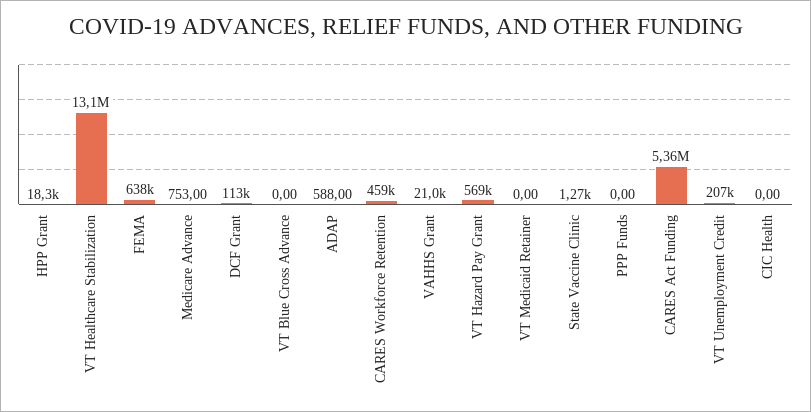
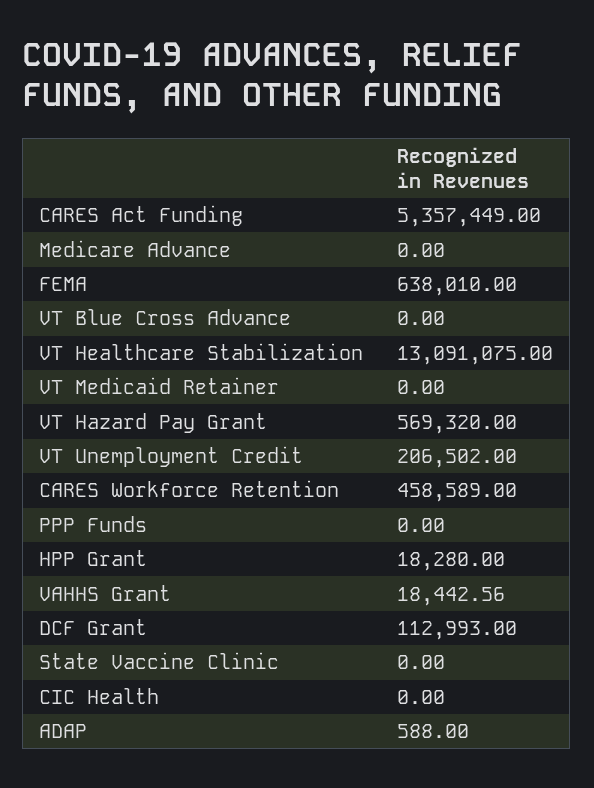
  {
    "HPP Grant": 18280,
    "VT Healthcare Stabilization": 13091075,
    "FEMA": 638010,
-   "Medicare Advance": 753,
+   "Medicare Advance": 0,
    "DCF Grant": 112993,
    "VT Blue Cross Advance": 0,
    "ADAP": 588,
    "CARES Workforce Retention": 458589,
-   "VAHHS Grant": 21000,
+   "VAHHS Grant": 18442.56,
    "VT Hazard Pay Grant": 569320,
    "VT Medicaid Retainer": 0,
-   "State Vaccine Clinic": 1270,
+   "State Vaccine Clinic": 0,
    "PPP Funds": 0,
    "CARES Act Funding": 5357449,
    "VT Unemployment Credit": 206502,
    "CIC Health": 0
  }

